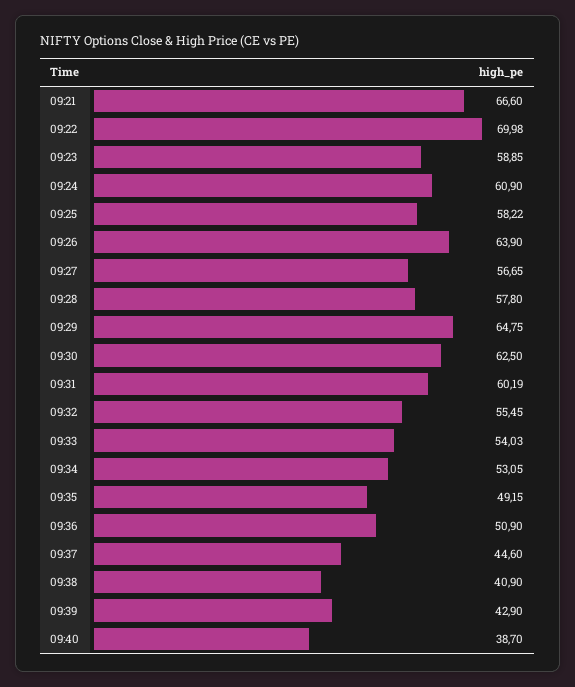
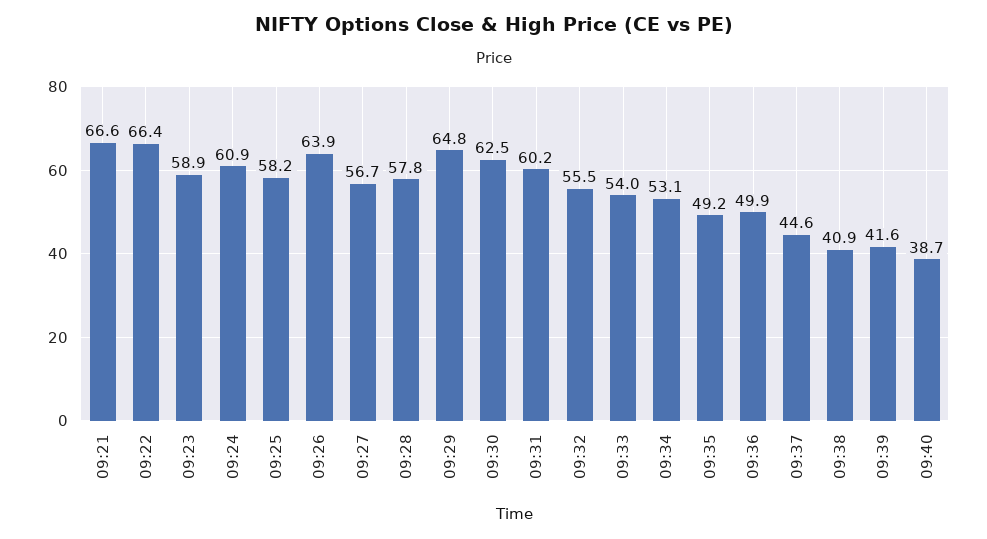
  {
    "09:21": 66.6,
-   "09:22": 69.98,
+   "09:22": 66.4,
    "09:23": 58.85,
    "09:24": 60.9,
    "09:25": 58.22,
    "09:26": 63.9,
    "09:27": 56.65,
    "09:28": 57.8,
    "09:29": 64.75,
    "09:30": 62.5,
    "09:31": 60.19,
    "09:32": 55.45,
    "09:33": 54.03,
    "09:34": 53.05,
    "09:35": 49.15,
-   "09:36": 50.9,
+   "09:36": 49.9,
    "09:37": 44.6,
    "09:38": 40.9,
-   "09:39": 42.9,
+   "09:39": 41.6,
    "09:40": 38.7
  }

